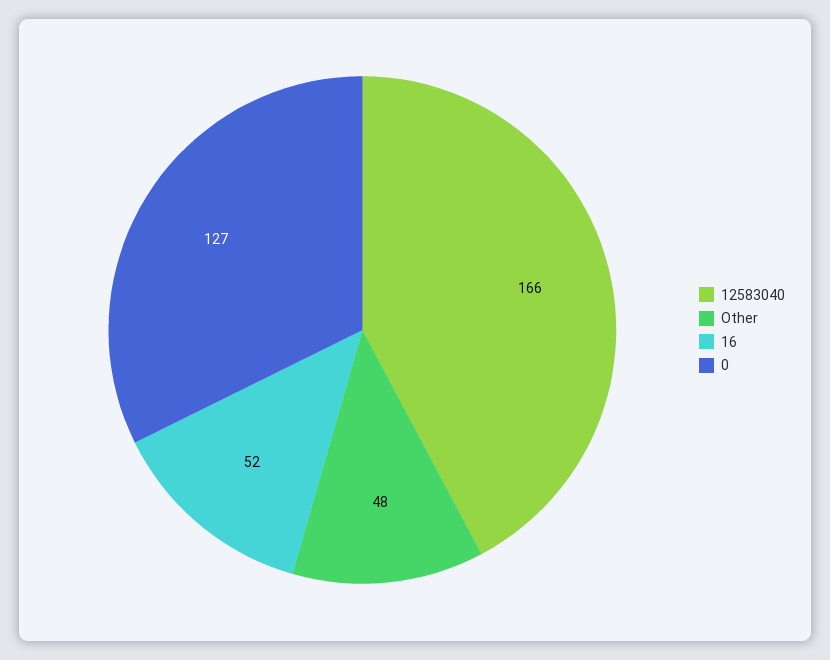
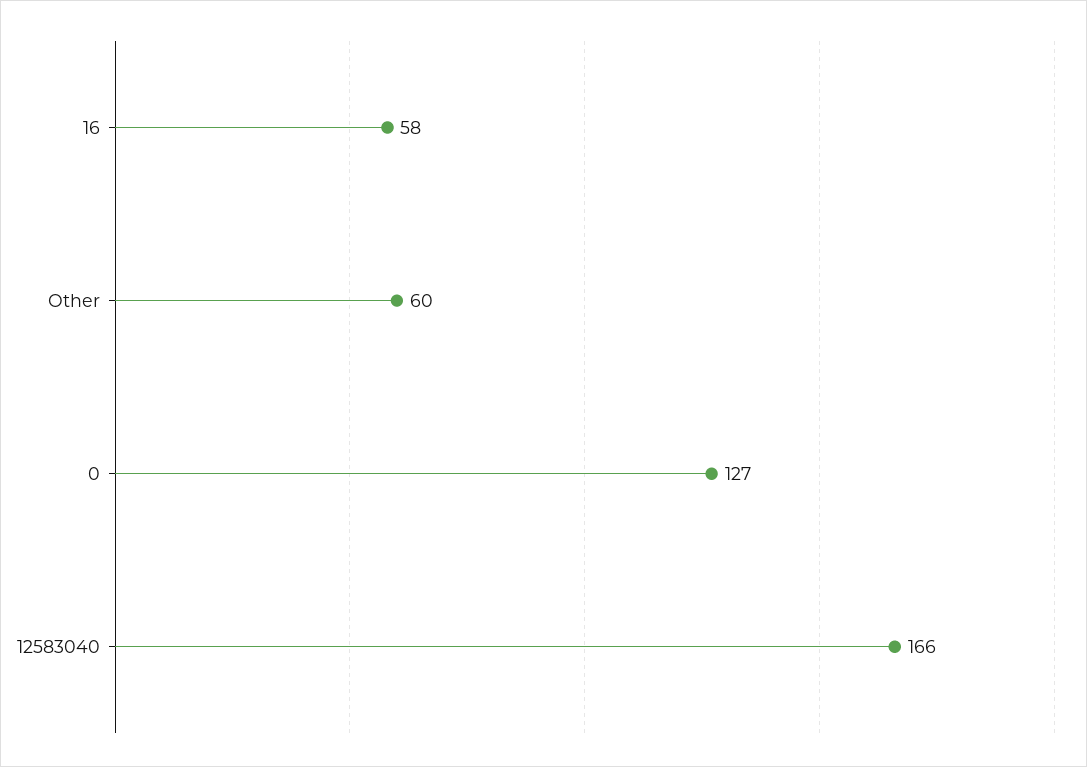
  {
    "12583040": 166,
-   "Other": 48,
+   "Other": 60,
-   "16": 52,
+   "16": 58,
    "0": 127
  }

